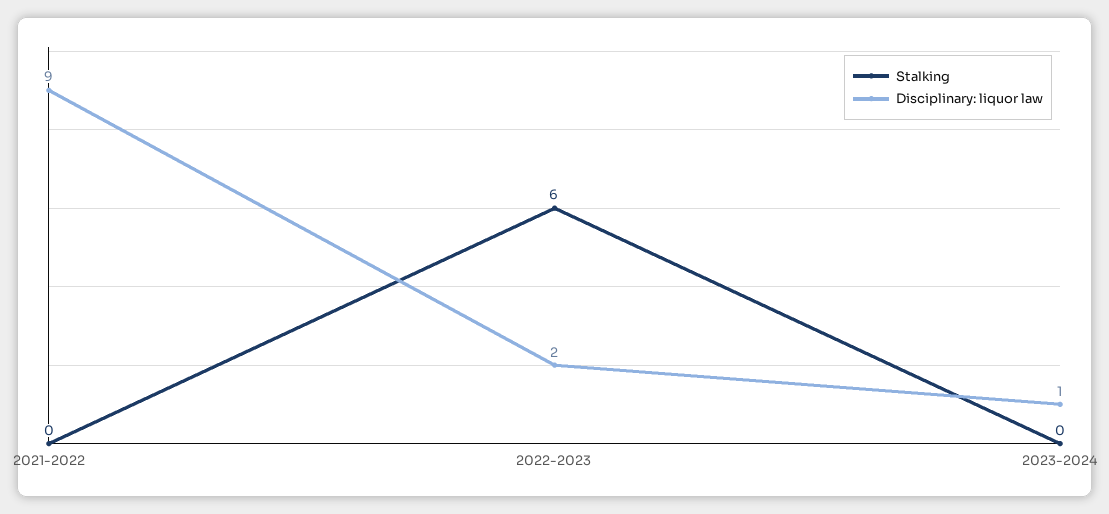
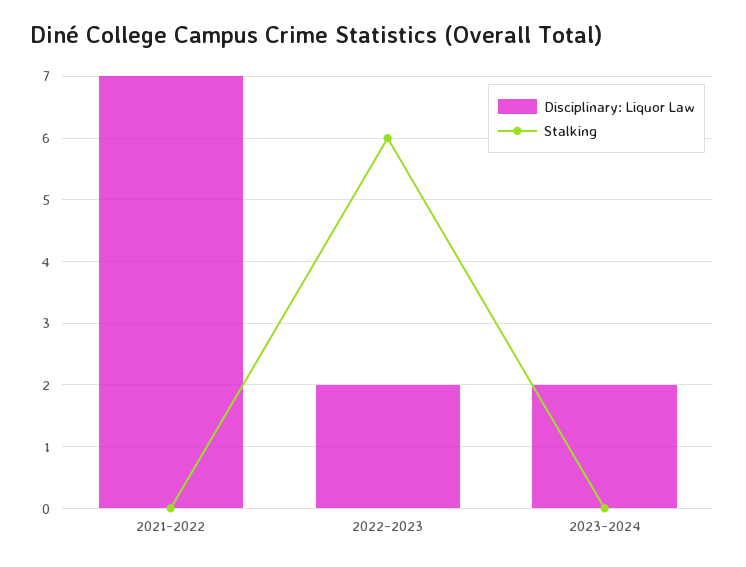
  {
    "Stalking": {
      "2021-2022": 0,
      "2022-2023": 6,
      "2023-2024": 0
    },
    "Disciplinary: liquor law": {
-     "2021-2022": 9,
+     "2021-2022": 7,
      "2022-2023": 2,
-     "2023-2024": 1
+     "2023-2024": 2
    }
  }

